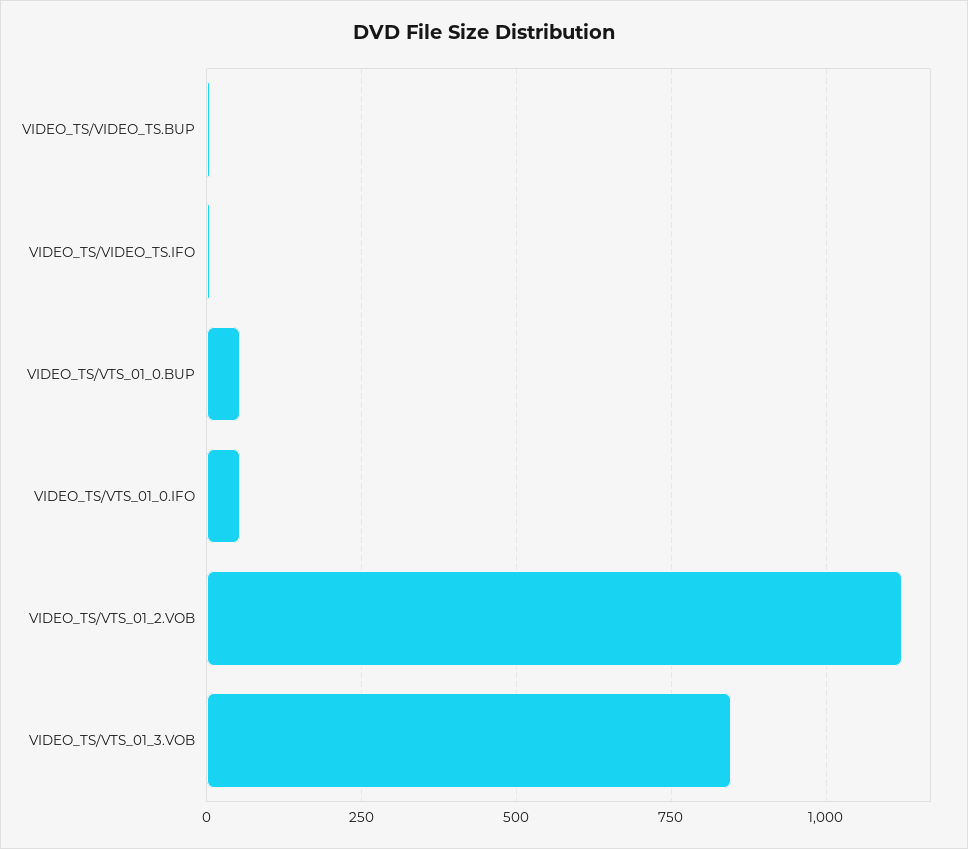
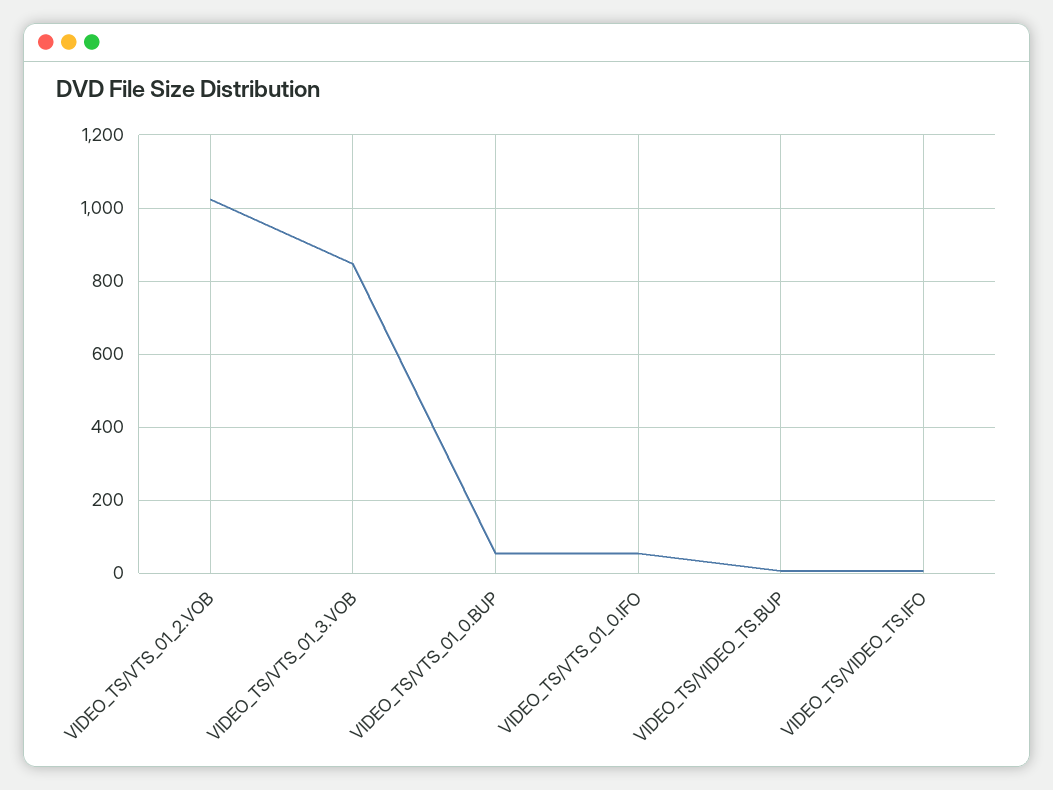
  {
    "VIDEO_TS/VIDEO_TS.BUP": 0,
    "VIDEO_TS/VIDEO_TS.IFO": 0,
    "VIDEO_TS/VTS_01_0.BUP": 60,
    "VIDEO_TS/VTS_01_0.IFO": 60,
-   "VIDEO_TS/VTS_01_2.VOB": 1125,
+   "VIDEO_TS/VTS_01_2.VOB": 1020,
    "VIDEO_TS/VTS_01_3.VOB": 840
  }

